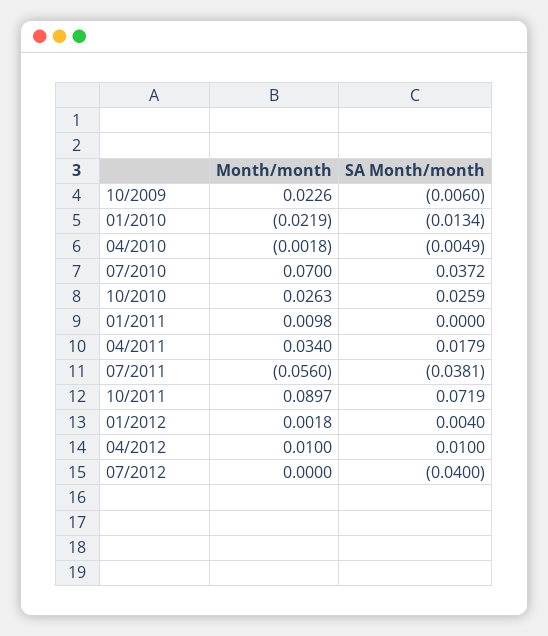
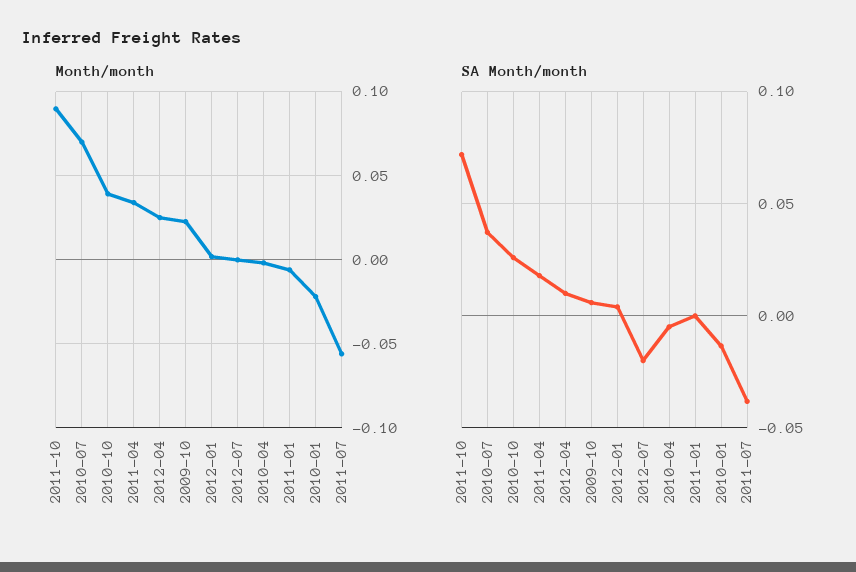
  {
    "Month/month": {
      "10/2009": 0.0226,
      "01/2010": -0.0219,
      "04/2010": -0.0018,
      "07/2010": 0.07,
-     "10/2010": 0.0263,
+     "10/2010": 0.04,
-     "01/2011": 0.0098,
+     "01/2011": -0.005,
      "04/2011": 0.034,
      "07/2011": -0.056,
      "10/2011": 0.0897,
      "01/2012": 0.0018,
-     "04/2012": 0.01,
+     "04/2012": 0.025,
      "07/2012": 0
    },
    "SA Month/month": {
-     "10/2009": -0.006,
+     "10/2009": 0.005,
      "01/2010": -0.0134,
      "04/2010": -0.0049,
      "07/2010": 0.0372,
      "10/2010": 0.0259,
      "01/2011": 0,
      "04/2011": 0.0179,
      "07/2011": -0.0381,
      "10/2011": 0.0719,
      "01/2012": 0.004,
      "04/2012": 0.01,
-     "07/2012": -0.04
+     "07/2012": -0.02
    }
  }

